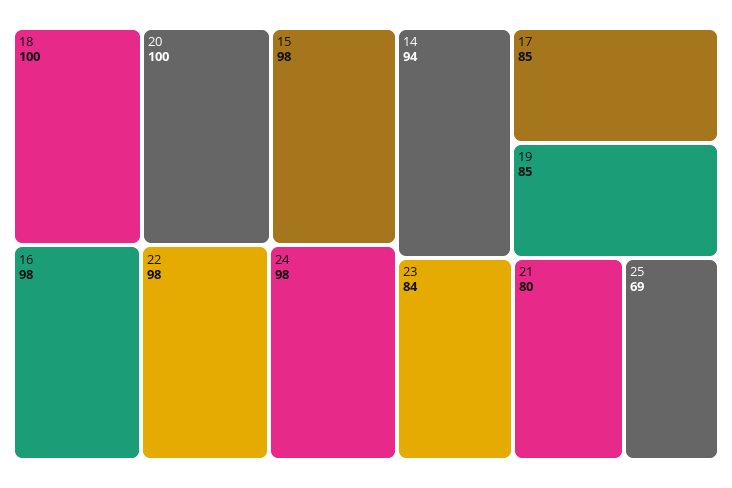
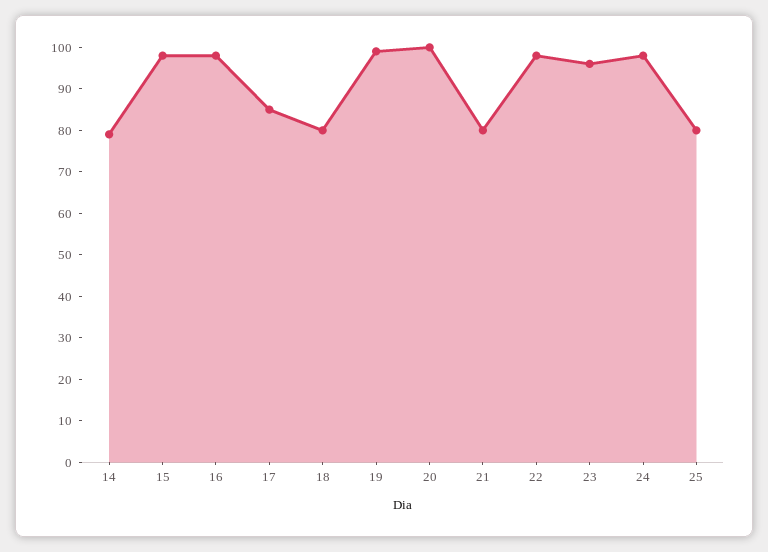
  {
-   "18": 100,
+   "18": 80,
    "20": 100,
    "15": 98,
    "16": 98,
    "22": 98,
    "24": 98,
-   "14": 94,
+   "14": 80,
    "17": 85,
-   "19": 85,
+   "19": 100,
-   "23": 84,
+   "23": 95,
    "21": 80,
-   "25": 69
+   "25": 80
  }

